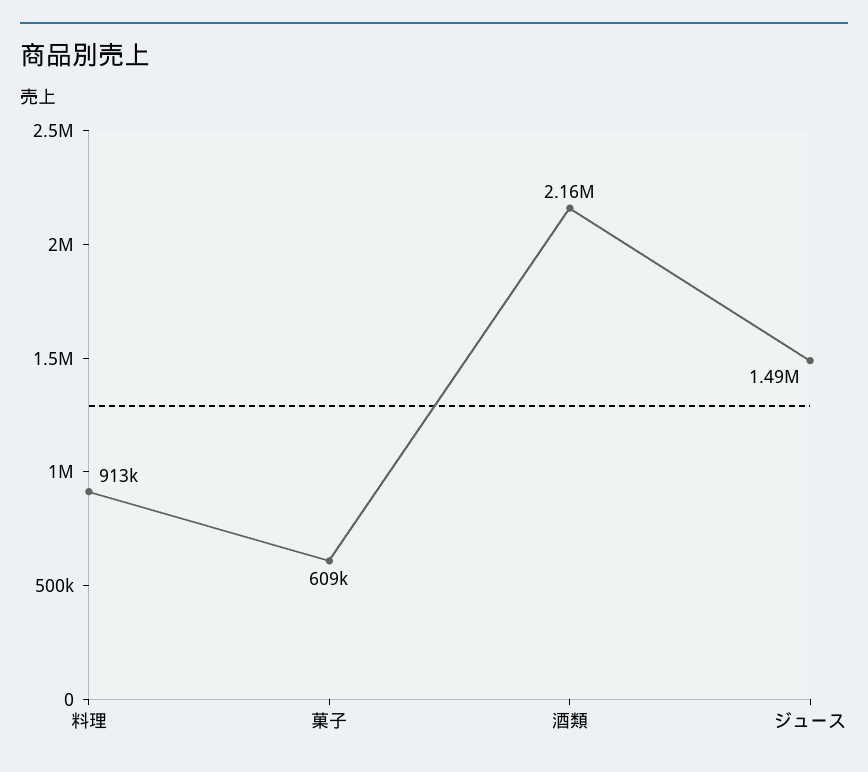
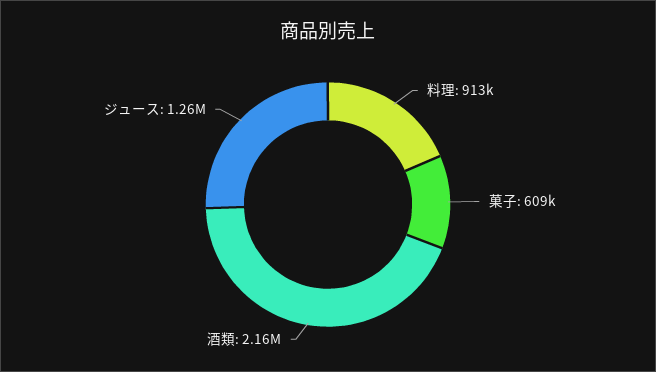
  {
    "料理": 913000,
    "菓子": 609000,
    "酒類": 2160000,
-   "ジュース": 1490000
+   "ジュース": 1260000
  }

